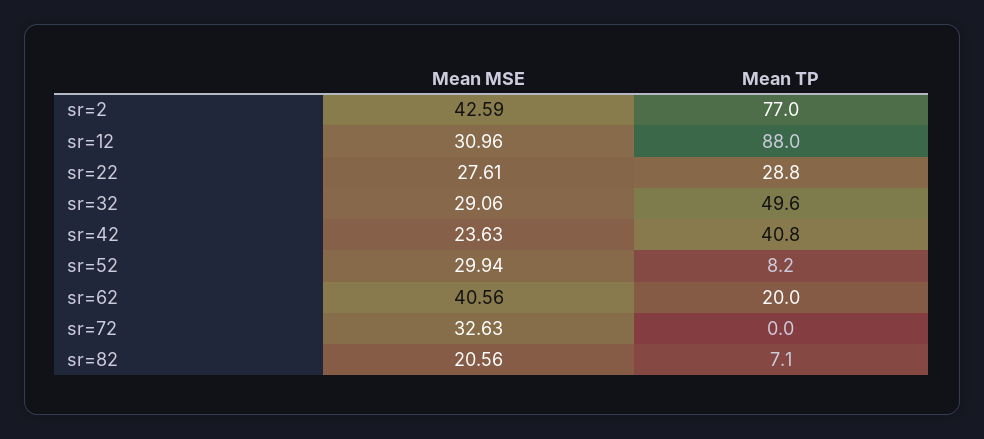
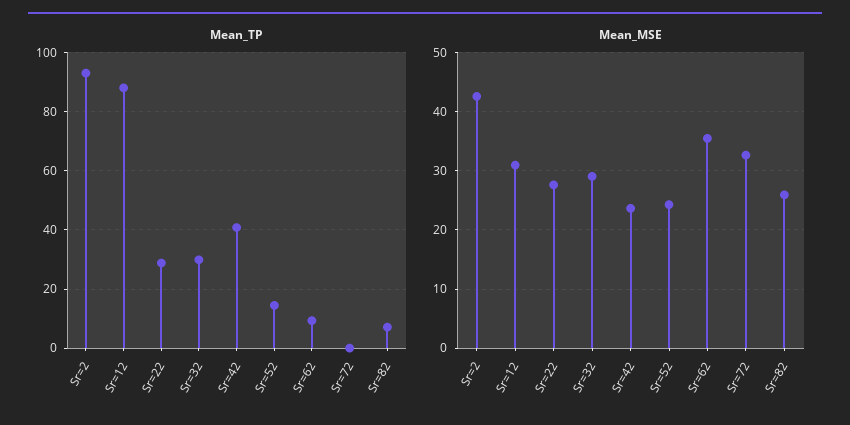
  {
    "Mean MSE": {
      "sr=2": 42.59,
      "sr=12": 30.96,
      "sr=22": 27.61,
      "sr=32": 29.06,
      "sr=42": 23.63,
-     "sr=52": 29.94,
+     "sr=52": 24,
-     "sr=62": 40.56,
+     "sr=62": 36,
      "sr=72": 32.63,
-     "sr=82": 20.56
+     "sr=82": 26
    },
    "Mean TP": {
-     "sr=2": 77,
+     "sr=2": 92.5,
      "sr=12": 88,
      "sr=22": 28.8,
-     "sr=32": 49.6,
+     "sr=32": 30,
      "sr=42": 40.8,
-     "sr=52": 8.2,
+     "sr=52": 15,
-     "sr=62": 20,
+     "sr=62": 10,
      "sr=72": 0,
      "sr=82": 7.1
    }
  }

